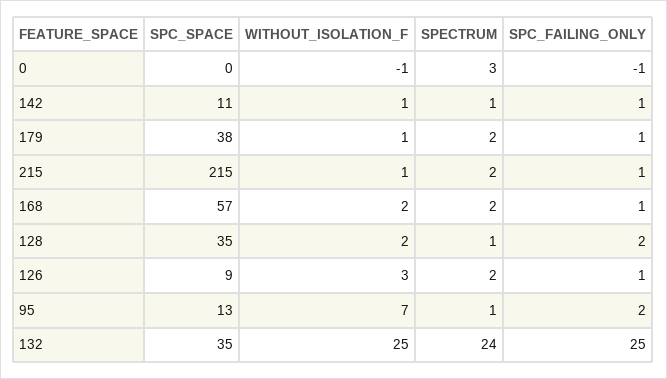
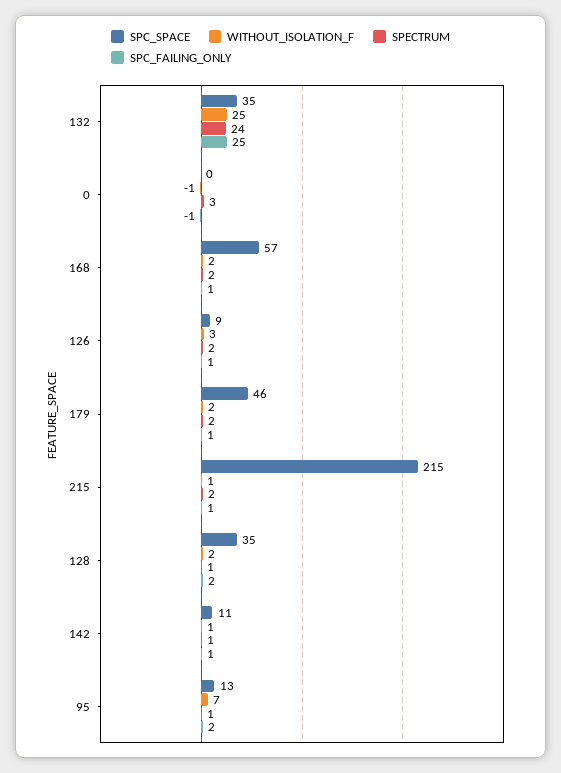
  {
    "SPC_SPACE": {
      "0": 0,
      "142": 11,
-     "179": 38,
+     "179": 46,
      "215": 215,
      "168": 57,
      "128": 35,
      "126": 9,
      "95": 13,
      "132": 35
    },
    "WITHOUT_ISOLATION_F": {
      "0": -1,
      "142": 1,
-     "179": 1,
+     "179": 2,
      "215": 1,
      "168": 2,
      "128": 2,
      "126": 3,
      "95": 7,
      "132": 25
    },
    "SPECTRUM": {
      "0": 3,
      "142": 1,
      "179": 2,
      "215": 2,
      "168": 2,
      "128": 1,
      "126": 2,
      "95": 1,
      "132": 24
    },
    "SPC_FAILING_ONLY": {
      "0": -1,
      "142": 1,
      "179": 1,
      "215": 1,
      "168": 1,
      "128": 2,
      "126": 1,
      "95": 2,
      "132": 25
    }
  }

